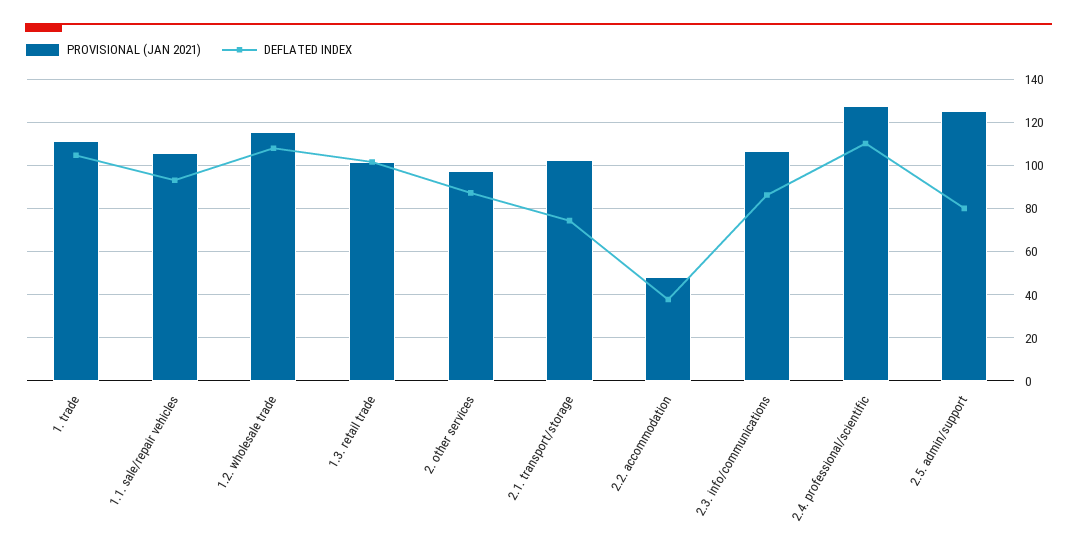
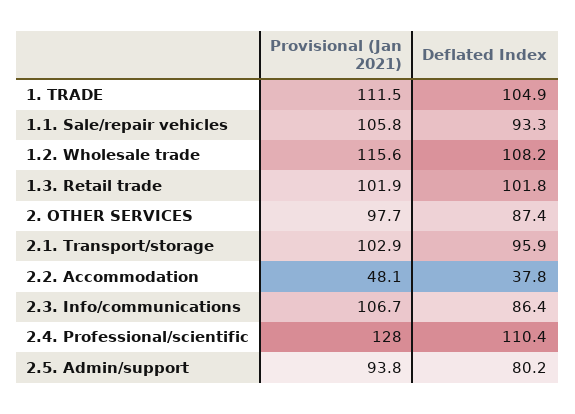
  {
    "PROVISIONAL (JAN 2021)": {
      "1. trade": 111.5,
      "1.1. sale/repair vehicles": 105.8,
      "1.2. wholesale trade": 115.6,
      "1.3. retail trade": 101.9,
      "2. other services": 97.7,
      "2.1. transport/storage": 102.9,
      "2.2. accommodation": 48.1,
      "2.3. info/communications": 106.7,
      "2.4. professional/scientific": 128,
-     "2.5. admin/support": 125
+     "2.5. admin/support": 93.8
    },
    "DEFLATED INDEX": {
      "1. trade": 104.9,
      "1.1. sale/repair vehicles": 93.3,
      "1.2. wholesale trade": 108.2,
      "1.3. retail trade": 101.8,
      "2. other services": 87.4,
-     "2.1. transport/storage": 75,
+     "2.1. transport/storage": 95.9,
      "2.2. accommodation": 37.8,
      "2.3. info/communications": 86.4,
      "2.4. professional/scientific": 110.4,
      "2.5. admin/support": 80.2
    }
  }

